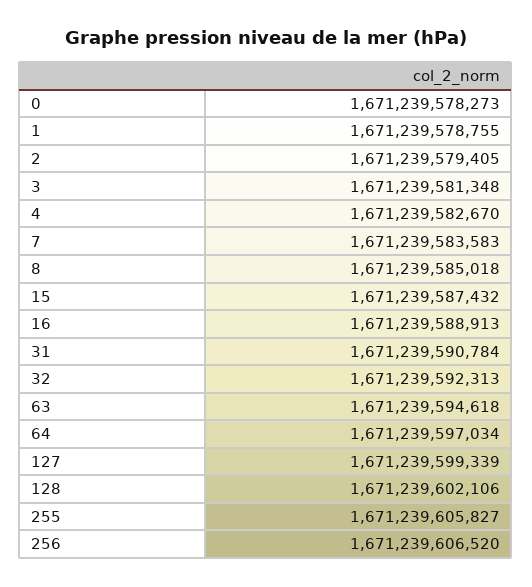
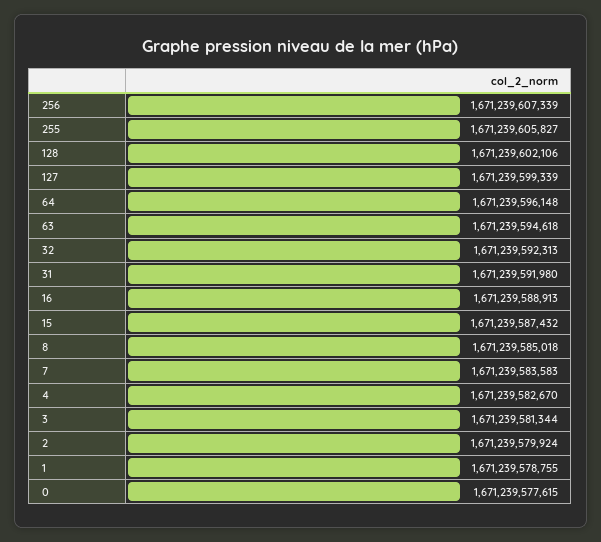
  {
-   "0": 1671239578273,
+   "0": 1671239577615,
    "1": 1671239578755,
-   "2": 1671239579405,
+   "2": 1671239579924,
-   "3": 1671239581348,
+   "3": 1671239581344,
    "4": 1671239582670,
    "7": 1671239583583,
    "8": 1671239585018,
    "15": 1671239587432,
    "16": 1671239588913,
-   "31": 1671239590784,
+   "31": 1671239591980,
    "32": 1671239592313,
    "63": 1671239594618,
-   "64": 1671239597034,
+   "64": 1671239596148,
    "127": 1671239599339,
    "128": 1671239602106,
    "255": 1671239605827,
-   "256": 1671239606520
+   "256": 1671239607339
  }

